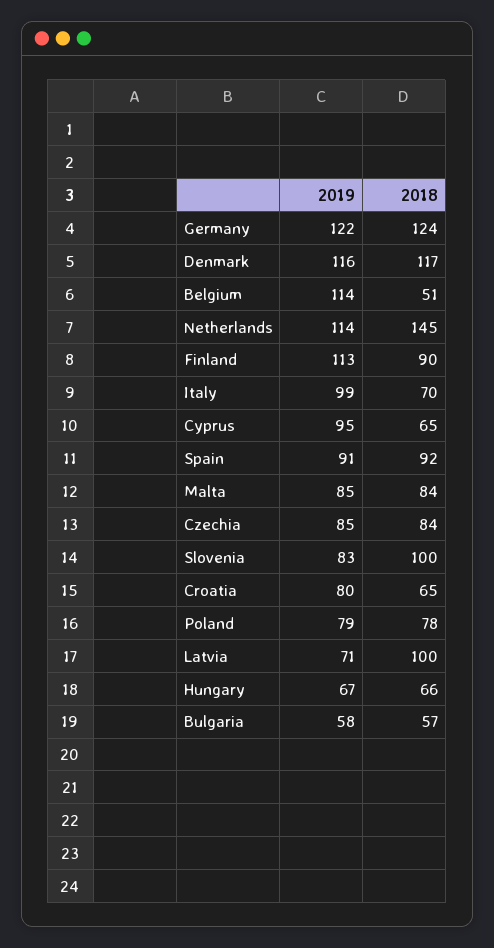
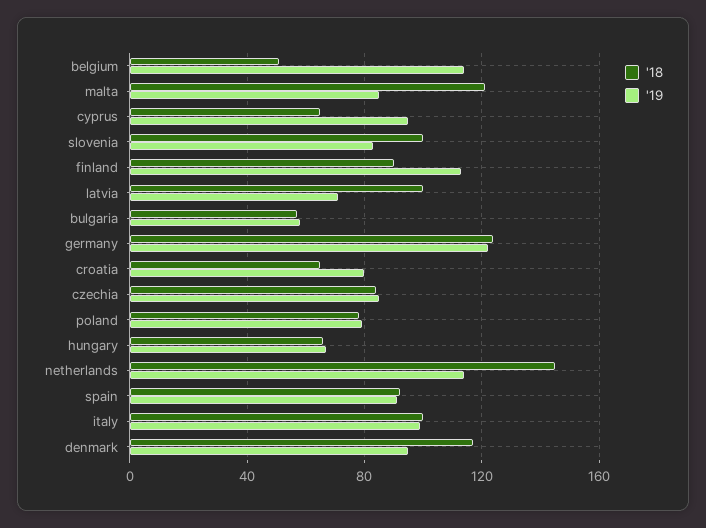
  {
    "2019": {
      "Germany": 122,
-     "Denmark": 116,
+     "Denmark": 95,
      "Belgium": 114,
      "Netherlands": 114,
      "Finland": 113,
      "Italy": 99,
      "Cyprus": 95,
      "Spain": 91,
      "Malta": 85,
      "Czechia": 85,
      "Slovenia": 83,
      "Croatia": 80,
      "Poland": 79,
      "Latvia": 71,
      "Hungary": 67,
      "Bulgaria": 58
    },
    "2018": {
      "Germany": 124,
      "Denmark": 117,
      "Belgium": 51,
      "Netherlands": 145,
      "Finland": 90,
-     "Italy": 70,
+     "Italy": 100,
      "Cyprus": 65,
      "Spain": 92,
-     "Malta": 84,
+     "Malta": 120,
      "Czechia": 84,
      "Slovenia": 100,
      "Croatia": 65,
      "Poland": 78,
      "Latvia": 100,
      "Hungary": 66,
      "Bulgaria": 57
    }
  }

